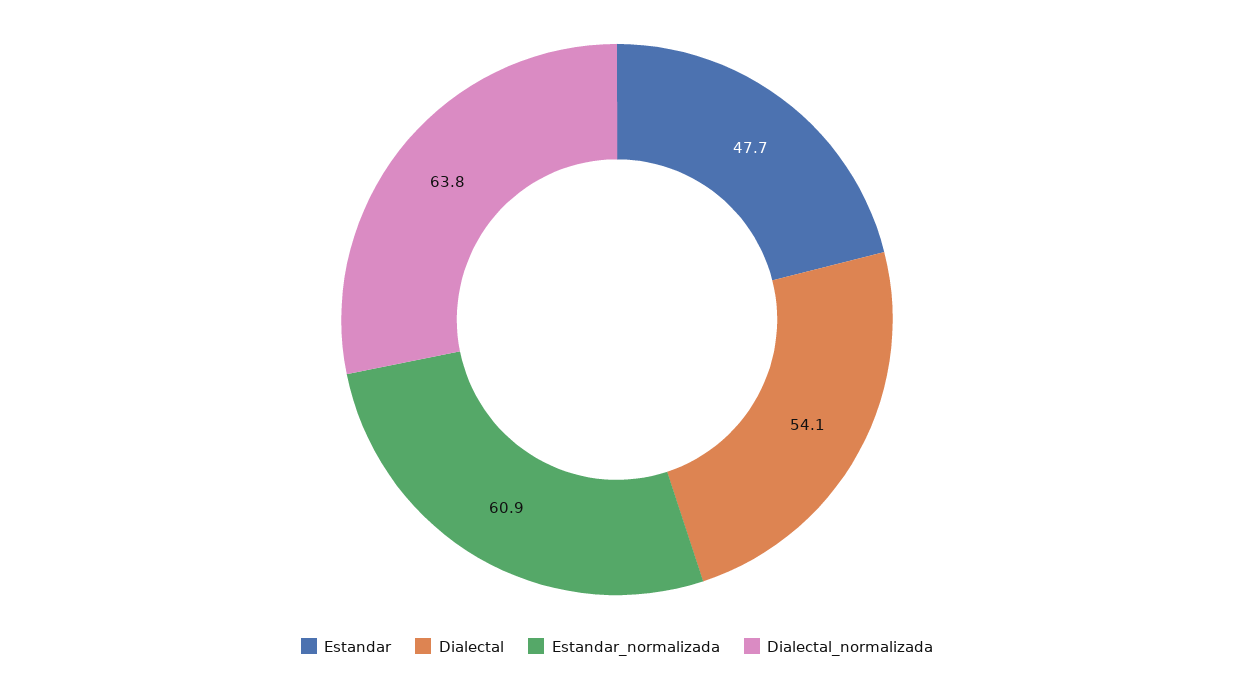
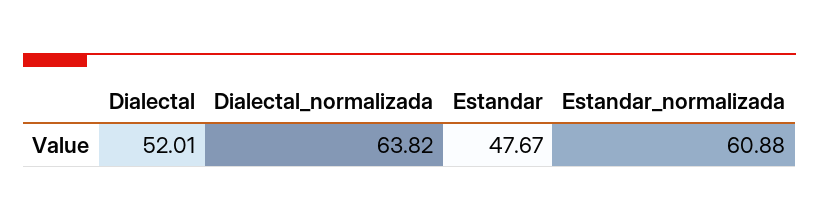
  {
    "Estandar": 47.67,
-   "Dialectal": 54.1,
+   "Dialectal": 52.01,
    "Estandar_normalizada": 60.88,
    "Dialectal_normalizada": 63.82
  }

